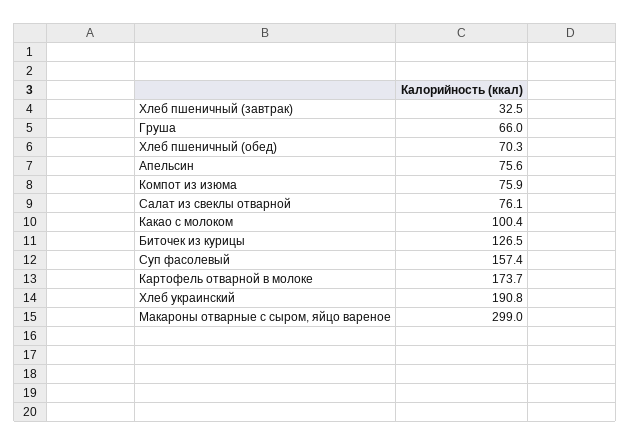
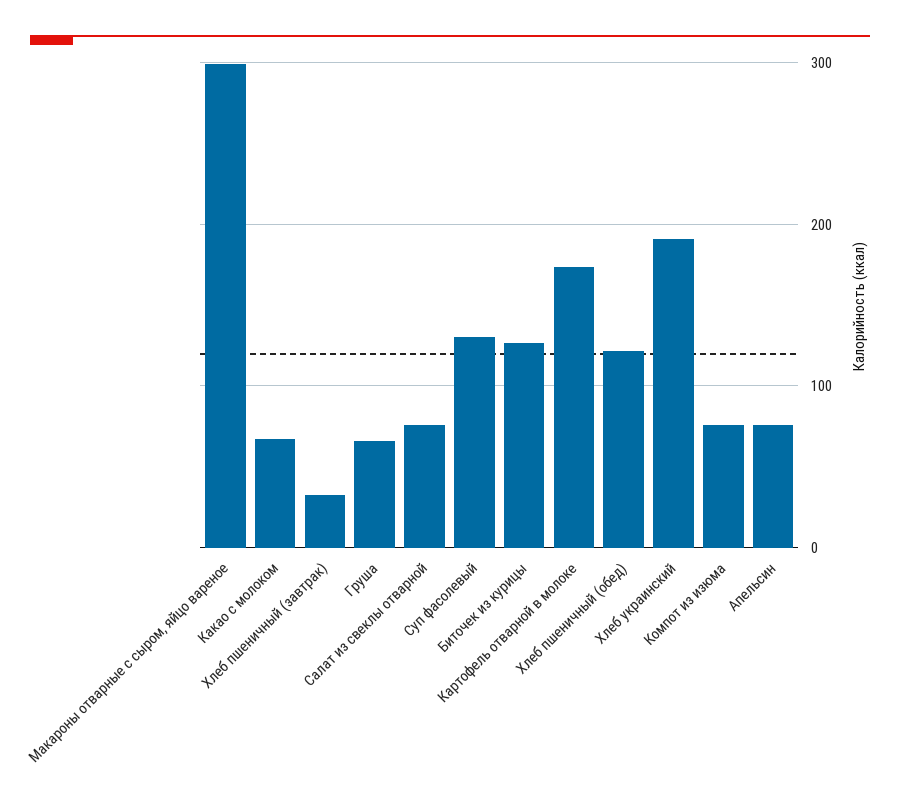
  {
    "Хлеб пшеничный (завтрак)": 32.5,
    "Груша": 66,
-   "Хлеб пшеничный (обед)": 70.3,
+   "Хлеб пшеничный (обед)": 120,
    "Апельсин": 75.6,
    "Компот из изюма": 75.9,
    "Салат из свеклы отварной": 76.1,
-   "Какао с молоком": 100.4,
+   "Какао с молоком": 70,
    "Биточек из курицы": 126.5,
-   "Суп фасолевый": 157.4,
+   "Суп фасолевый": 130,
    "Картофель отварной в молоке": 173.7,
    "Хлеб украинский": 190.8,
    "Макароны отварные с сыром, яйцо вареное": 299
  }

